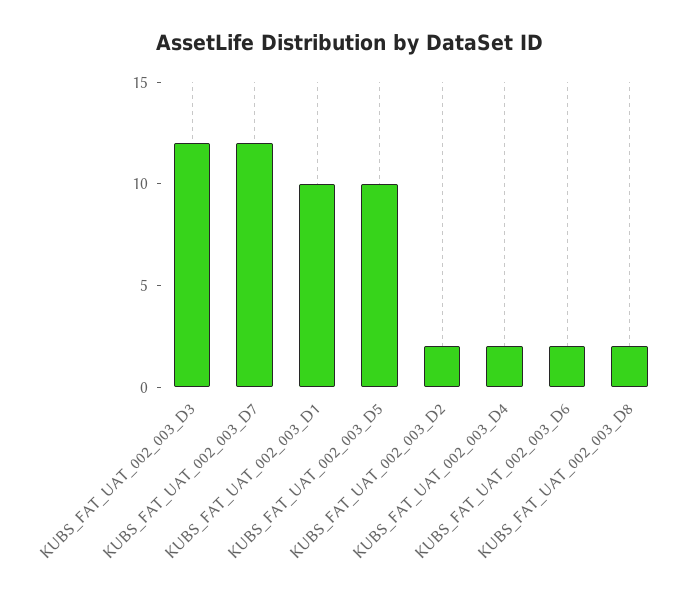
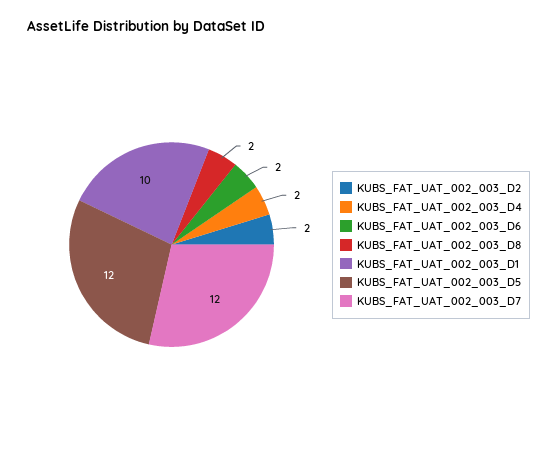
  {
-   "KUBS_FAT_UAT_002_003_D3": 12,
    "KUBS_FAT_UAT_002_003_D7": 12,
    "KUBS_FAT_UAT_002_003_D1": 10,
-   "KUBS_FAT_UAT_002_003_D5": 10,
+   "KUBS_FAT_UAT_002_003_D5": 12,
    "KUBS_FAT_UAT_002_003_D2": 2,
    "KUBS_FAT_UAT_002_003_D4": 2,
    "KUBS_FAT_UAT_002_003_D6": 2,
    "KUBS_FAT_UAT_002_003_D8": 2
  }

